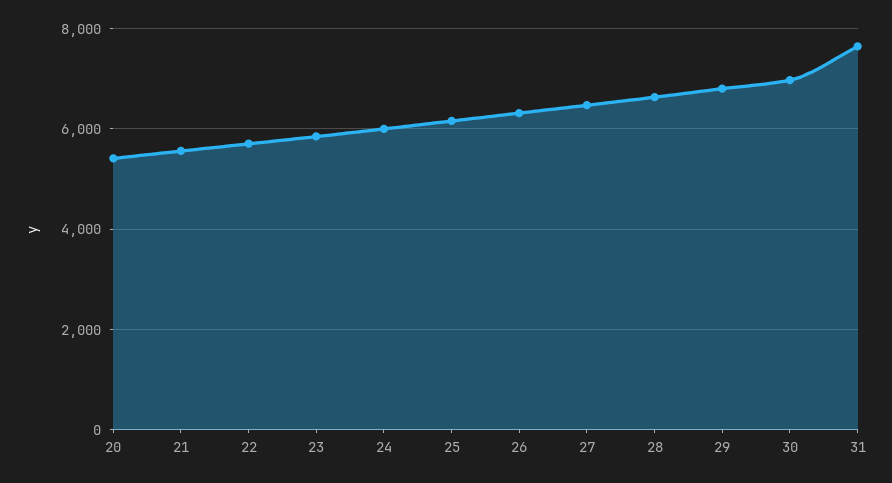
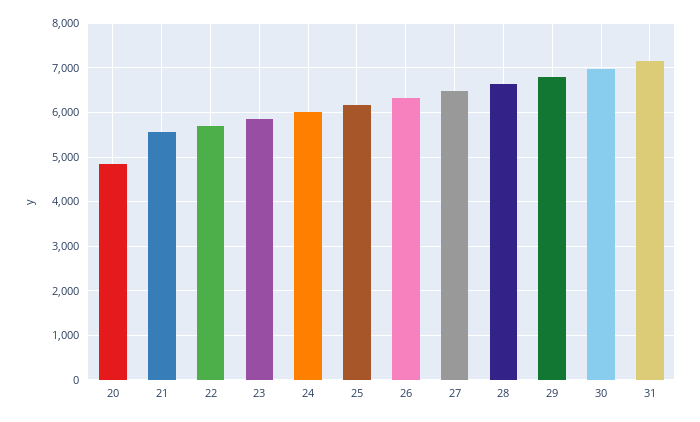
  {
-   "20": 5400,
+   "20": 4800,
    "21": 5600,
    "22": 5800,
    "23": 5800,
    "24": 6000,
    "25": 6200,
    "26": 6400,
    "27": 6400,
    "28": 6600,
    "29": 6800,
    "30": 7000,
-   "31": 7600
+   "31": 7200
  }

